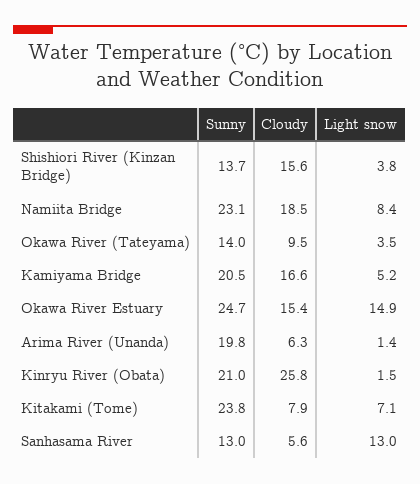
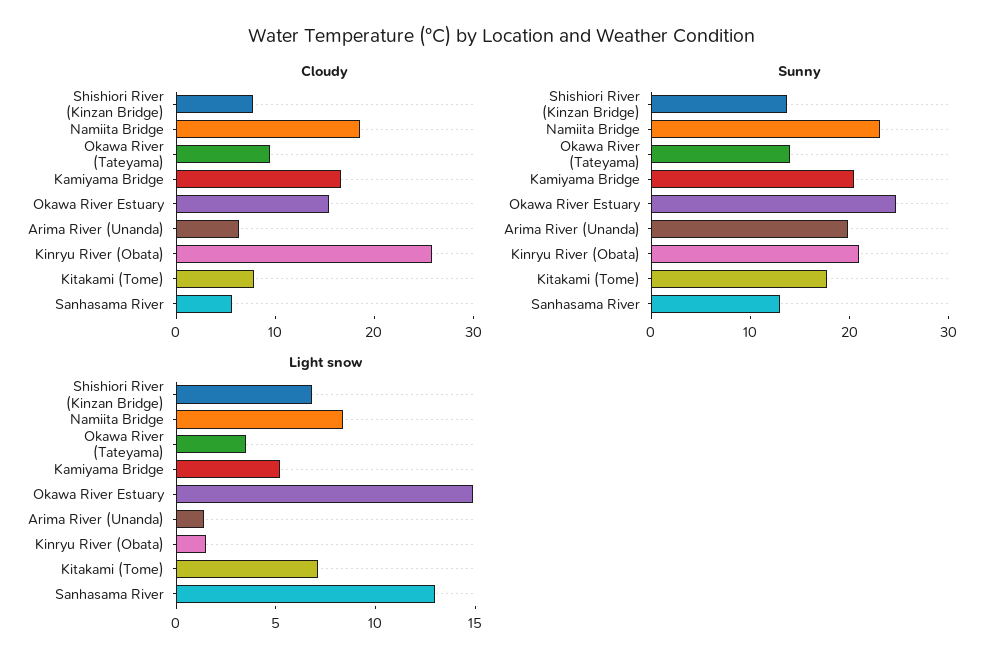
  {
    "Sunny": {
      "Shishiori River (Kinzan Bridge)": 13.7,
      "Namiita Bridge": 23.1,
      "Okawa River (Tateyama)": 14,
      "Kamiyama Bridge": 20.5,
      "Okawa River Estuary": 24.7,
      "Arima River (Unanda)": 19.8,
      "Kinryu River (Obata)": 21,
-     "Kitakami (Tome)": 23.8,
+     "Kitakami (Tome)": 18,
      "Sanhasama River": 13
    },
    "Cloudy": {
-     "Shishiori River (Kinzan Bridge)": 15.6,
+     "Shishiori River (Kinzan Bridge)": 8,
      "Namiita Bridge": 18.5,
      "Okawa River (Tateyama)": 9.5,
      "Kamiyama Bridge": 16.6,
      "Okawa River Estuary": 15.4,
      "Arima River (Unanda)": 6.3,
      "Kinryu River (Obata)": 25.8,
      "Kitakami (Tome)": 7.9,
      "Sanhasama River": 5.6
    },
    "Light snow": {
-     "Shishiori River (Kinzan Bridge)": 3.8,
+     "Shishiori River (Kinzan Bridge)": 7,
      "Namiita Bridge": 8.4,
      "Okawa River (Tateyama)": 3.5,
      "Kamiyama Bridge": 5.2,
      "Okawa River Estuary": 14.9,
      "Arima River (Unanda)": 1.4,
      "Kinryu River (Obata)": 1.5,
      "Kitakami (Tome)": 7.1,
      "Sanhasama River": 13
    }
  }

